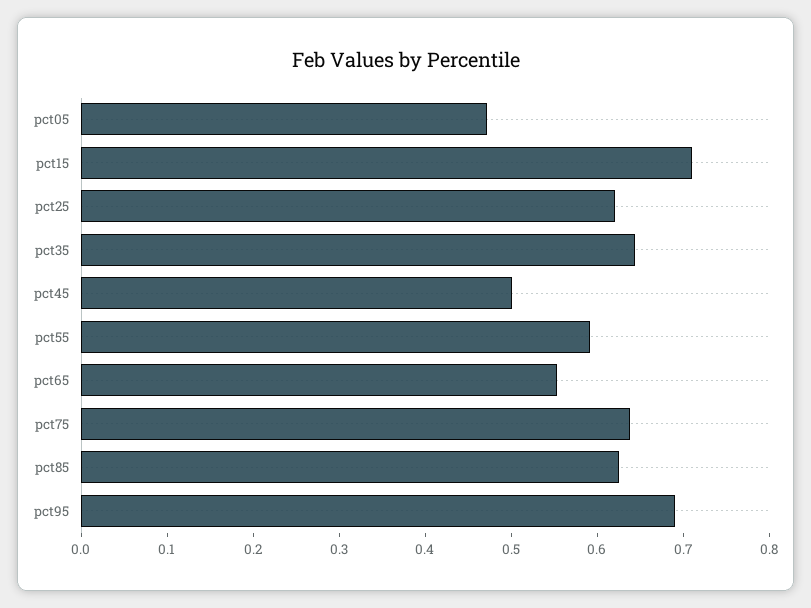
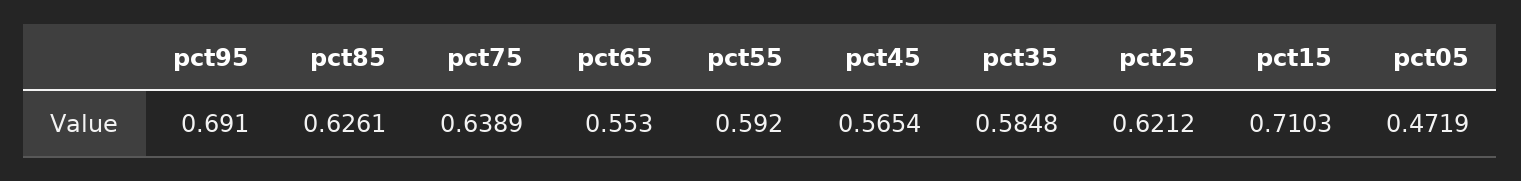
  {
    "pct05": 0.4719,
    "pct15": 0.7103,
    "pct25": 0.6212,
-   "pct35": 0.64,
+   "pct35": 0.5848,
-   "pct45": 0.5,
+   "pct45": 0.5654,
    "pct55": 0.592,
    "pct65": 0.553,
    "pct75": 0.6389,
    "pct85": 0.6261,
    "pct95": 0.691
  }

